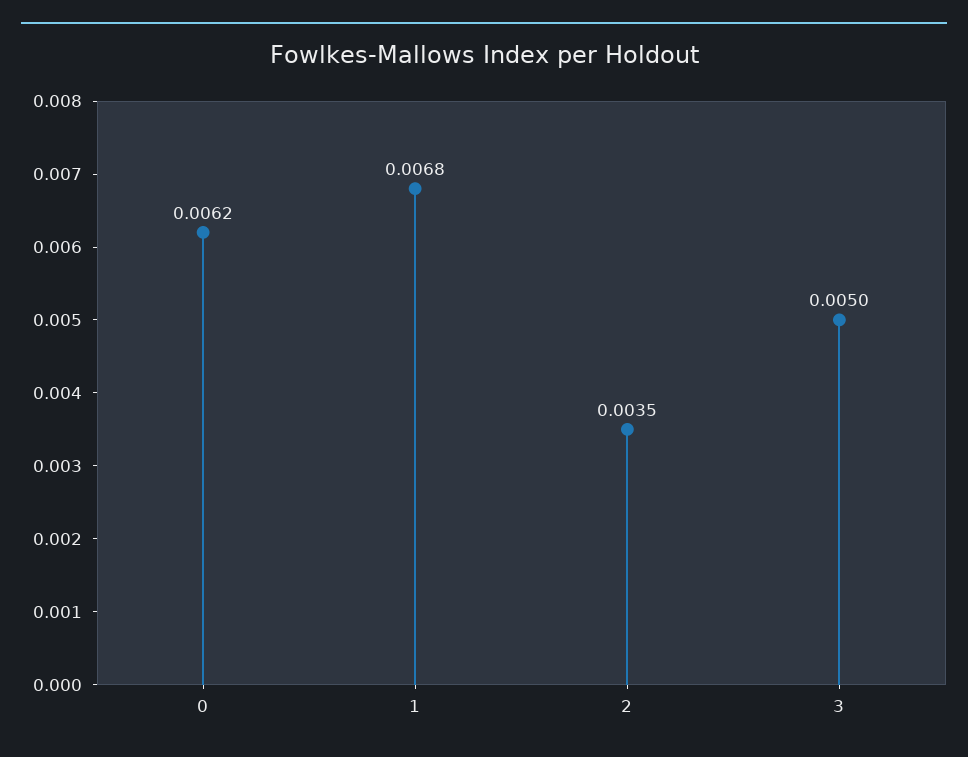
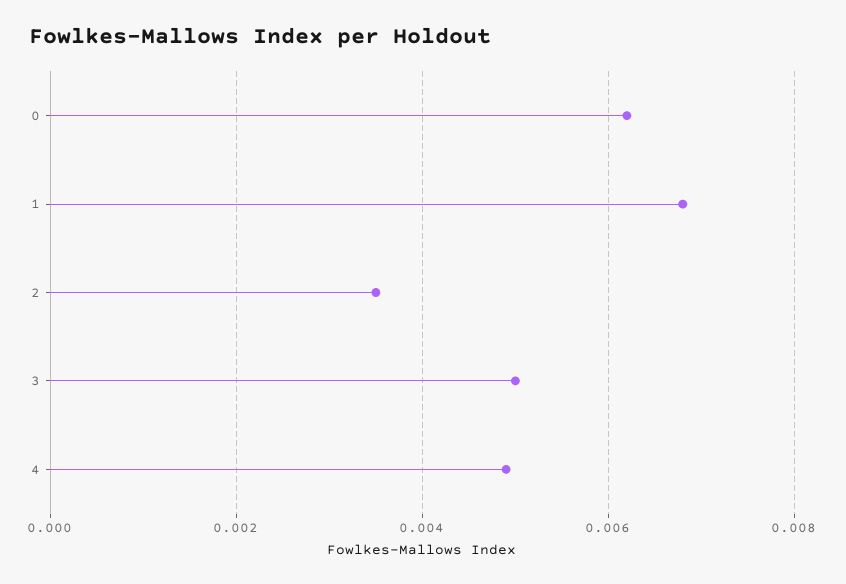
  {
    "0": 0.0062,
    "1": 0.0068,
    "2": 0.0035,
-   "3": 0.005
+   "3": 0.005,
+   "4": 0.005
  }

